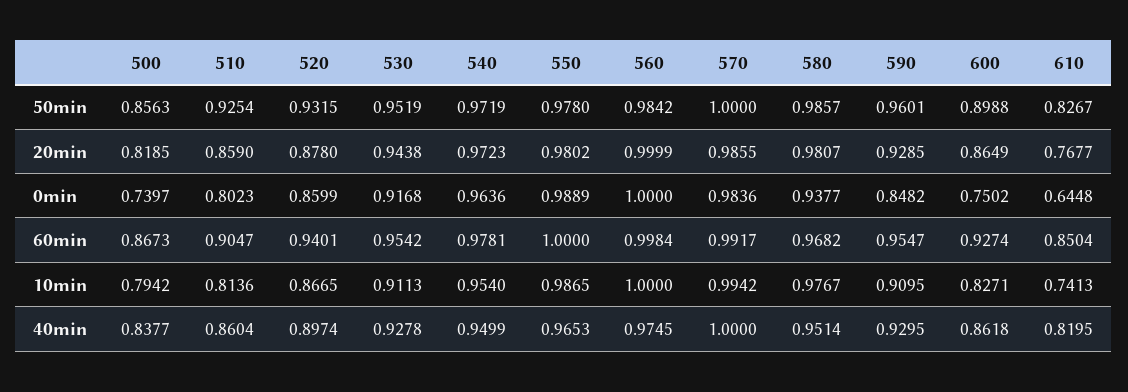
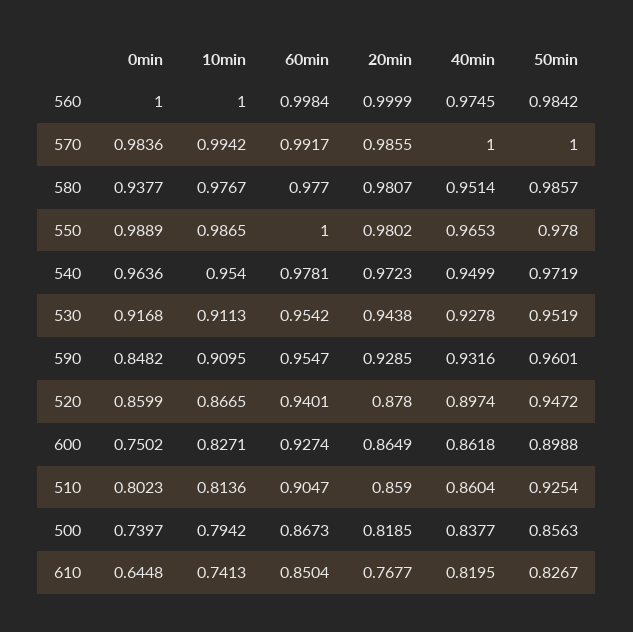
  {
    "500": {
      "50min": 0.8563,
      "20min": 0.8185,
      "0min": 0.7397,
      "60min": 0.8673,
      "10min": 0.7942,
      "40min": 0.8377
    },
    "510": {
      "50min": 0.9254,
      "20min": 0.859,
      "0min": 0.8023,
      "60min": 0.9047,
      "10min": 0.8136,
      "40min": 0.8604
    },
    "520": {
-     "50min": 0.9315,
+     "50min": 0.9472,
      "20min": 0.878,
      "0min": 0.8599,
      "60min": 0.9401,
      "10min": 0.8665,
      "40min": 0.8974
    },
    "530": {
      "50min": 0.9519,
      "20min": 0.9438,
      "0min": 0.9168,
      "60min": 0.9542,
      "10min": 0.9113,
      "40min": 0.9278
    },
    "540": {
      "50min": 0.9719,
      "20min": 0.9723,
      "0min": 0.9636,
      "60min": 0.9781,
      "10min": 0.954,
      "40min": 0.9499
    },
    "550": {
      "50min": 0.978,
      "20min": 0.9802,
      "0min": 0.9889,
      "60min": 1,
      "10min": 0.9865,
      "40min": 0.9653
    },
    "560": {
      "50min": 0.9842,
      "20min": 0.9999,
      "0min": 1,
      "60min": 0.9984,
      "10min": 1,
      "40min": 0.9745
    },
    "570": {
      "50min": 1,
      "20min": 0.9855,
      "0min": 0.9836,
      "60min": 0.9917,
      "10min": 0.9942,
      "40min": 1
    },
    "580": {
      "50min": 0.9857,
      "20min": 0.9807,
      "0min": 0.9377,
-     "60min": 0.9682,
+     "60min": 0.977,
      "10min": 0.9767,
      "40min": 0.9514
    },
    "590": {
      "50min": 0.9601,
      "20min": 0.9285,
      "0min": 0.8482,
      "60min": 0.9547,
      "10min": 0.9095,
-     "40min": 0.9295
+     "40min": 0.9316
    },
    "600": {
      "50min": 0.8988,
      "20min": 0.8649,
      "0min": 0.7502,
      "60min": 0.9274,
      "10min": 0.8271,
      "40min": 0.8618
    },
    "610": {
      "50min": 0.8267,
      "20min": 0.7677,
      "0min": 0.6448,
      "60min": 0.8504,
      "10min": 0.7413,
      "40min": 0.8195
    }
  }

